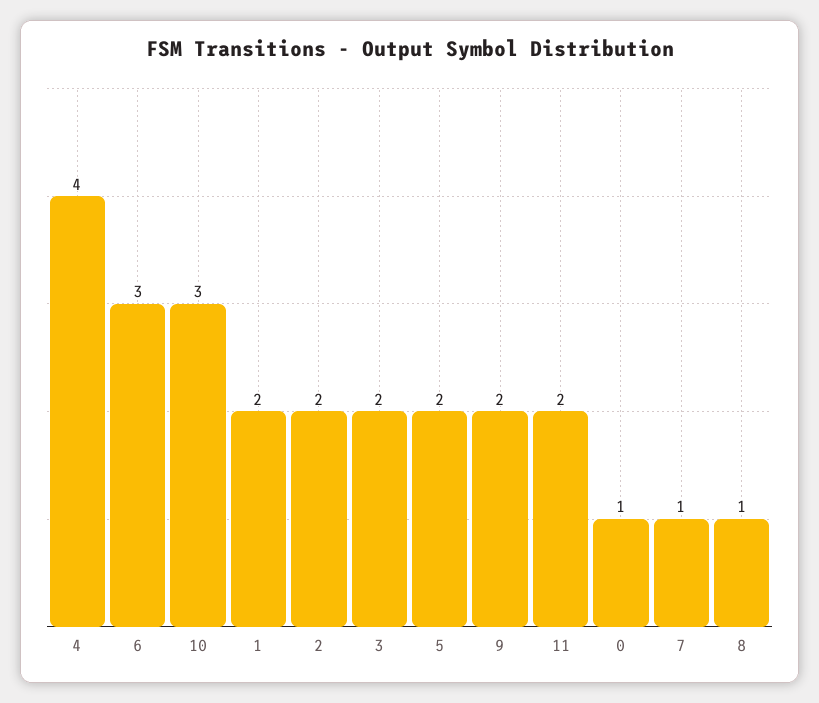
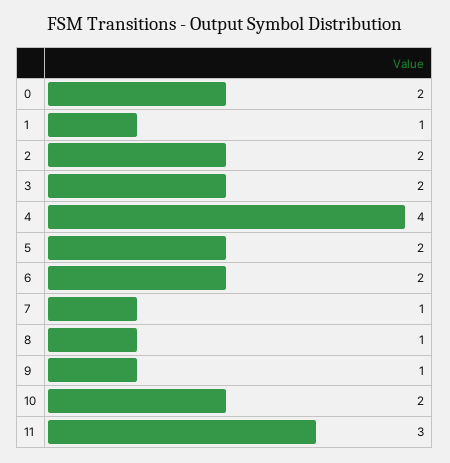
  {
    "4": 4,
-   "6": 3,
+   "6": 2,
-   "10": 3,
+   "10": 2,
-   "1": 2,
+   "1": 1,
    "2": 2,
    "3": 2,
    "5": 2,
-   "9": 2,
+   "9": 1,
-   "11": 2,
+   "11": 3,
-   "0": 1,
+   "0": 2,
    "7": 1,
    "8": 1
  }

